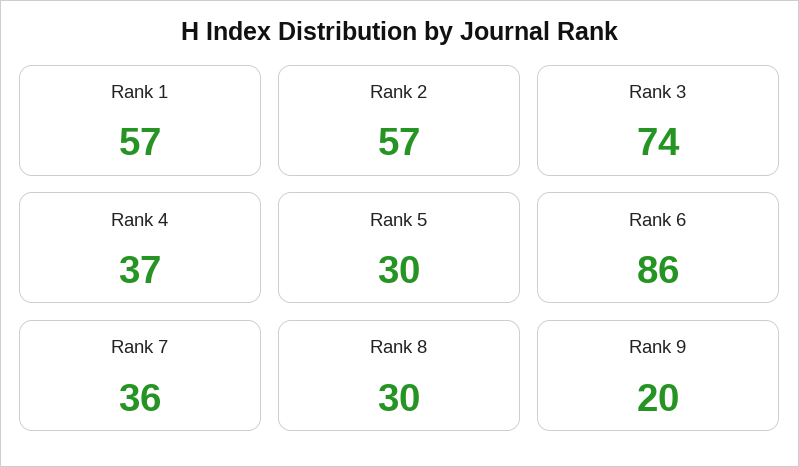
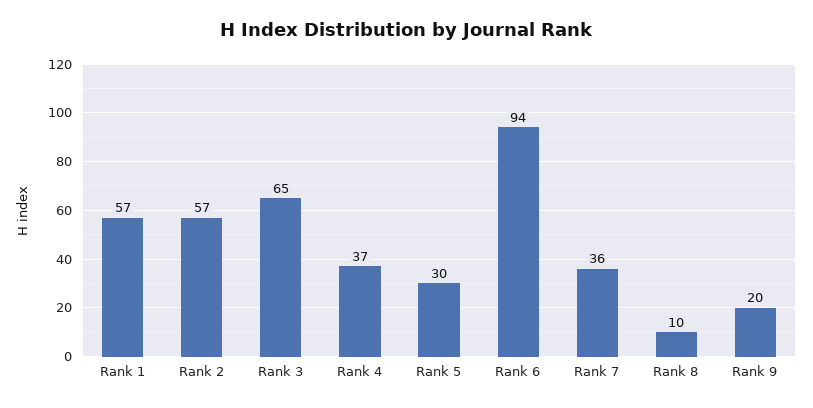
  {
    "Rank 1": 57,
    "Rank 2": 57,
-   "Rank 3": 74,
+   "Rank 3": 65,
    "Rank 4": 37,
    "Rank 5": 30,
-   "Rank 6": 86,
+   "Rank 6": 94,
    "Rank 7": 36,
-   "Rank 8": 30,
+   "Rank 8": 10,
    "Rank 9": 20
  }

